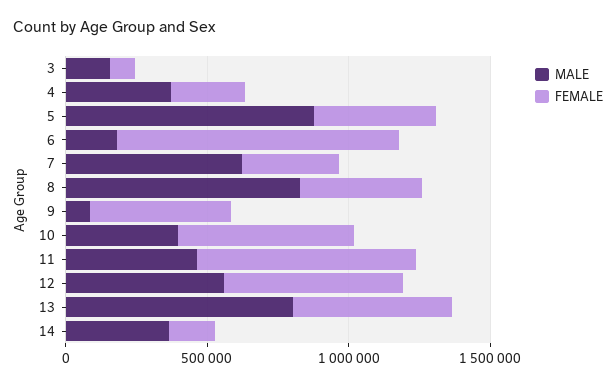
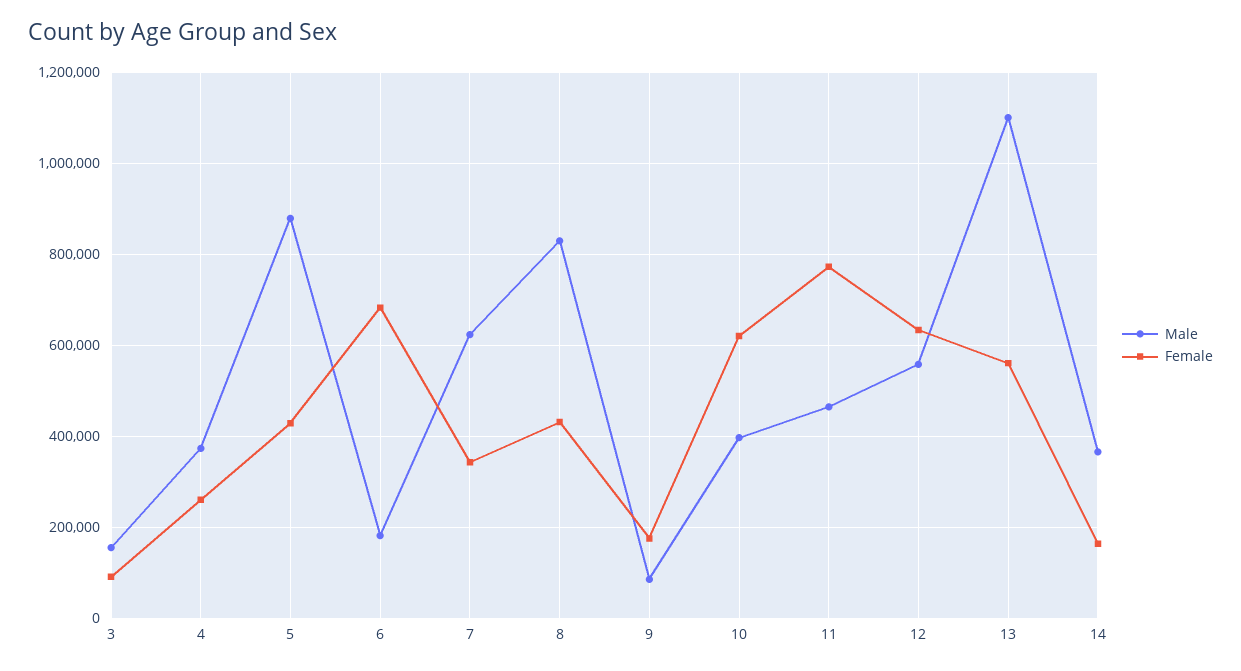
  {
    "MALE": {
      "3": 160000,
      "4": 380000,
      "5": 880000,
      "6": 180000,
      "7": 620000,
      "8": 820000,
      "9": 80000,
      "10": 400000,
      "11": 460000,
      "12": 560000,
-     "13": 800000,
+     "13": 1100000,
      "14": 360000
    },
    "FEMALE": {
      "3": 100000,
      "4": 260000,
      "5": 420000,
-     "6": 1000000,
+     "6": 680000,
      "7": 340000,
      "8": 440000,
-     "9": 500000,
+     "9": 180000,
      "10": 620000,
      "11": 780000,
      "12": 640000,
      "13": 560000,
      "14": 160000
    }
  }

